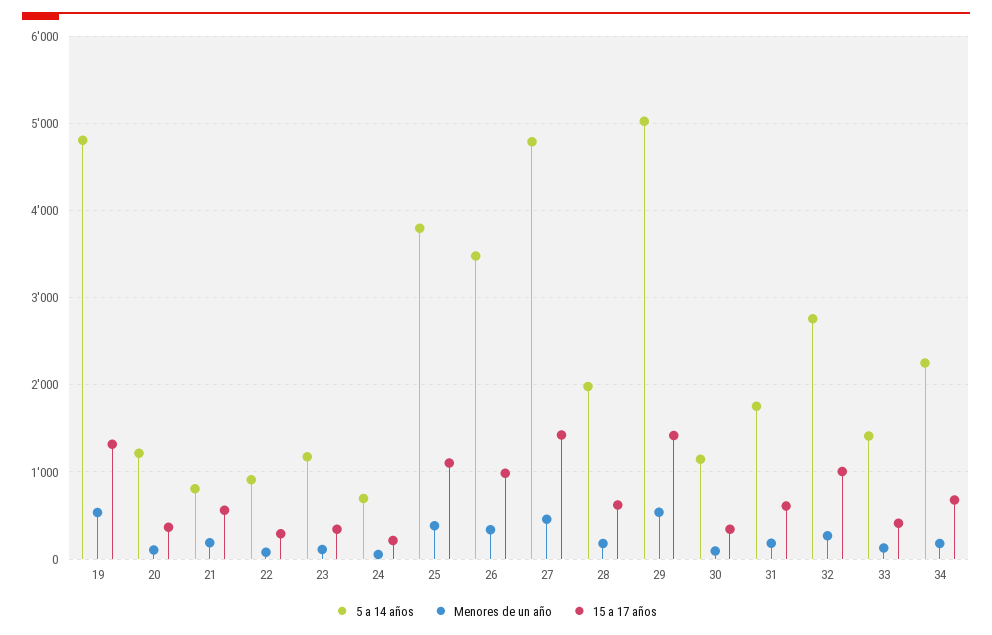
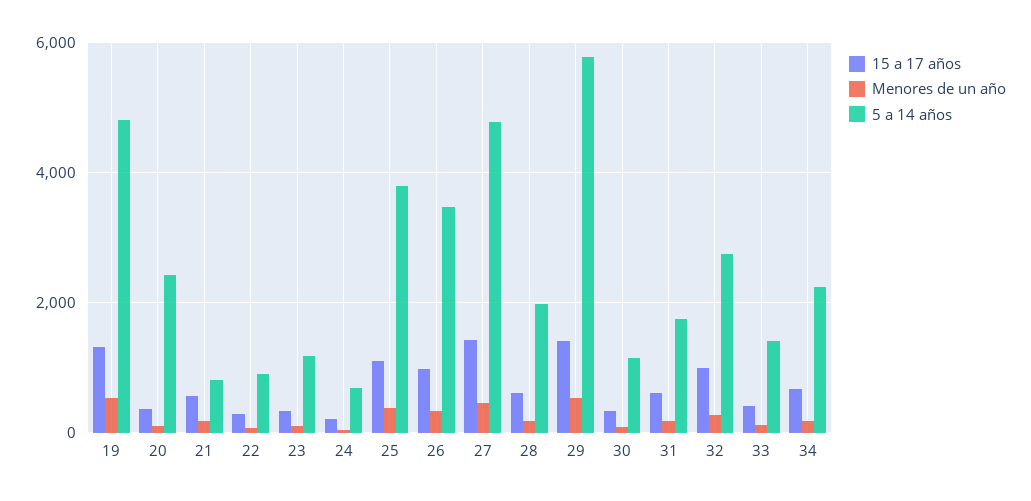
  {
    "5 a 14 años": {
      "19": 4800,
-     "20": 1200,
+     "20": 2400,
      "21": 800,
      "22": 900,
      "23": 1200,
      "24": 700,
      "25": 3800,
      "26": 3500,
      "27": 4800,
      "28": 2000,
-     "29": 5000,
+     "29": 5800,
      "30": 1100,
      "31": 1800,
      "32": 2800,
      "33": 1400,
      "34": 2300
    },
    "Menores de un año": {
      "19": 500,
      "20": 100,
      "21": 200,
      "22": 100,
      "23": 100,
      "24": 100,
      "25": 400,
      "26": 300,
      "27": 500,
      "28": 200,
      "29": 500,
      "30": 100,
      "31": 200,
      "32": 300,
      "33": 100,
      "34": 200
    },
    "15 a 17 años": {
      "19": 1300,
      "20": 400,
      "21": 600,
      "22": 300,
      "23": 300,
      "24": 200,
      "25": 1100,
      "26": 1000,
      "27": 1400,
      "28": 600,
      "29": 1400,
      "30": 300,
      "31": 600,
      "32": 1000,
      "33": 400,
      "34": 700
    }
  }

